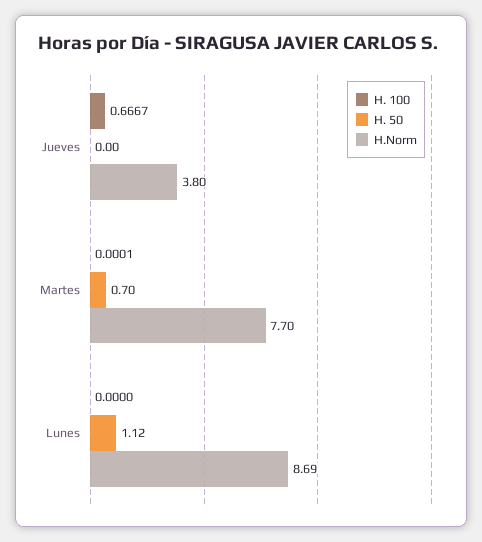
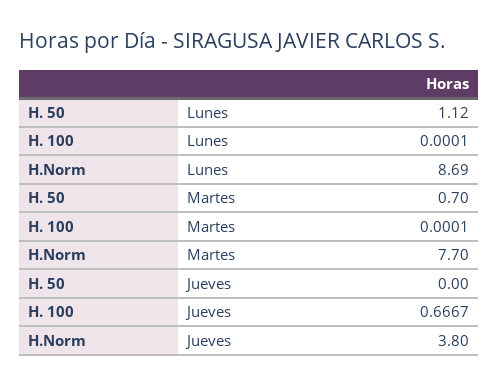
  {
    "H. 100": {
      "Jueves": 0.6667,
      "Martes": 0.0001,
-     "Lunes": 0
+     "Lunes": 0.0001
    },
    "H. 50": {
      "Jueves": 0,
      "Martes": 0.7,
      "Lunes": 1.12
    },
    "H.Norm": {
      "Jueves": 3.8,
      "Martes": 7.7,
      "Lunes": 8.69
    }
  }

